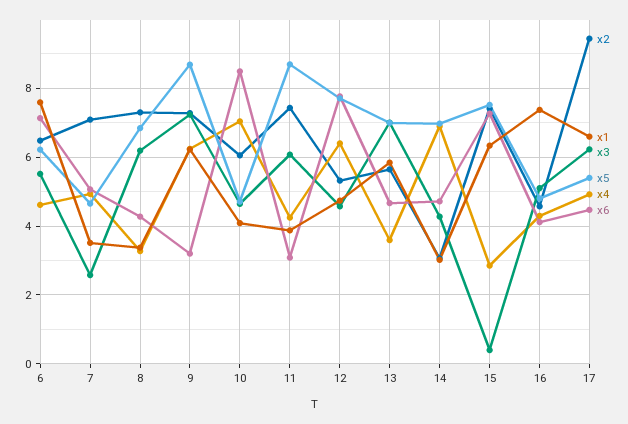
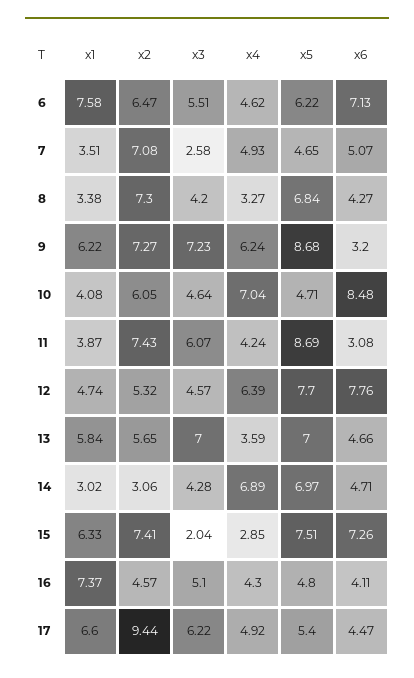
  {
    "x2": {
      "6": 6.47,
      "7": 7.08,
      "8": 7.3,
      "9": 7.27,
      "10": 6.05,
      "11": 7.43,
      "12": 5.32,
      "13": 5.65,
      "14": 3.06,
      "15": 7.41,
      "16": 4.57,
      "17": 9.44
    },
    "x1": {
      "6": 7.58,
      "7": 3.51,
      "8": 3.38,
      "9": 6.22,
      "10": 4.08,
      "11": 3.87,
      "12": 4.74,
      "13": 5.84,
      "14": 3.02,
      "15": 6.33,
      "16": 7.37,
      "17": 6.6
    },
    "x3": {
      "6": 5.51,
      "7": 2.58,
-     "8": 6.2,
+     "8": 4.2,
      "9": 7.23,
      "10": 4.64,
      "11": 6.07,
      "12": 4.57,
      "13": 7,
      "14": 4.28,
-     "15": 0.4,
+     "15": 2.04,
      "16": 5.1,
      "17": 6.22
    },
    "x5": {
      "6": 6.22,
      "7": 4.65,
      "8": 6.84,
      "9": 8.68,
      "10": 4.71,
      "11": 8.69,
      "12": 7.7,
      "13": 7,
      "14": 6.97,
      "15": 7.51,
      "16": 4.8,
      "17": 5.4
    },
    "x4": {
      "6": 4.62,
      "7": 4.93,
      "8": 3.27,
      "9": 6.24,
      "10": 7.04,
      "11": 4.24,
      "12": 6.39,
      "13": 3.59,
      "14": 6.89,
      "15": 2.85,
      "16": 4.3,
      "17": 4.92
    },
    "x6": {
      "6": 7.13,
      "7": 5.07,
      "8": 4.27,
      "9": 3.2,
      "10": 8.48,
      "11": 3.08,
      "12": 7.76,
      "13": 4.66,
      "14": 4.71,
      "15": 7.26,
      "16": 4.11,
      "17": 4.47
    }
  }

